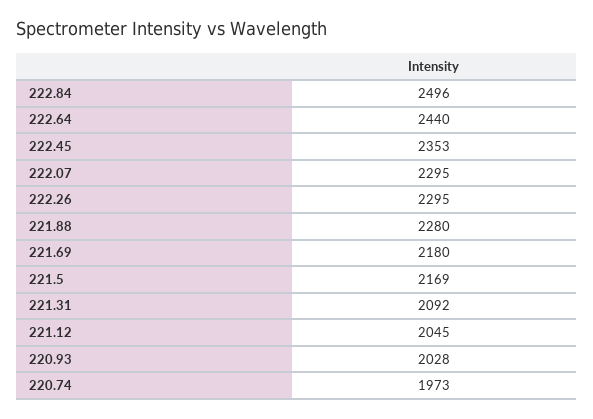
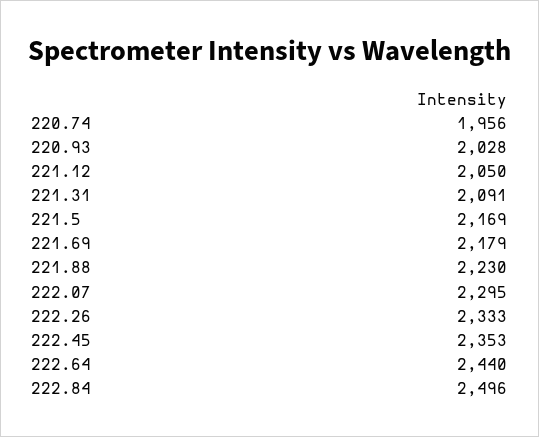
  {
    "222.84": 2496,
    "222.64": 2440,
    "222.45": 2353,
    "222.07": 2295,
-   "222.26": 2295,
+   "222.26": 2333,
-   "221.88": 2280,
+   "221.88": 2230,
-   "221.69": 2180,
+   "221.69": 2179,
    "221.5": 2169,
-   "221.31": 2092,
+   "221.31": 2091,
-   "221.12": 2045,
+   "221.12": 2050,
    "220.93": 2028,
-   "220.74": 1973
+   "220.74": 1956
  }

